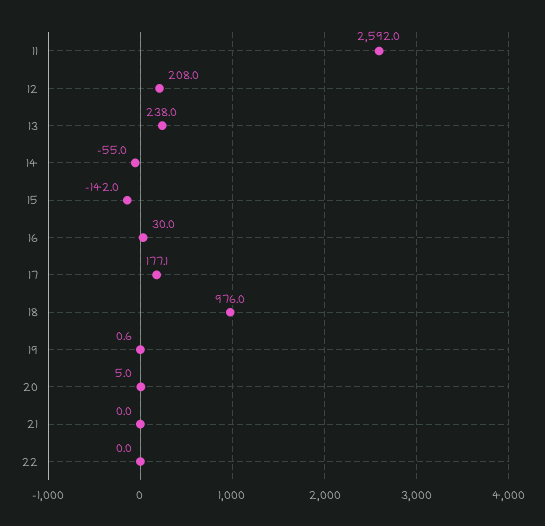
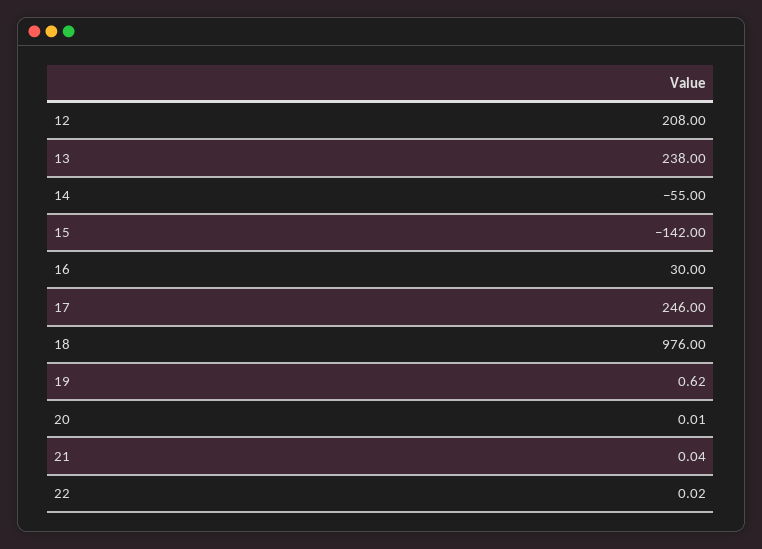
  {
-   "11": 2592,
    "12": 208,
    "13": 238,
    "14": -55,
    "15": -142,
    "16": 30,
-   "17": 177.1,
+   "17": 246,
    "18": 976,
    "19": 0.62,
-   "20": 5,
+   "20": 0.01,
    "21": 0.04,
    "22": 0.02
  }

